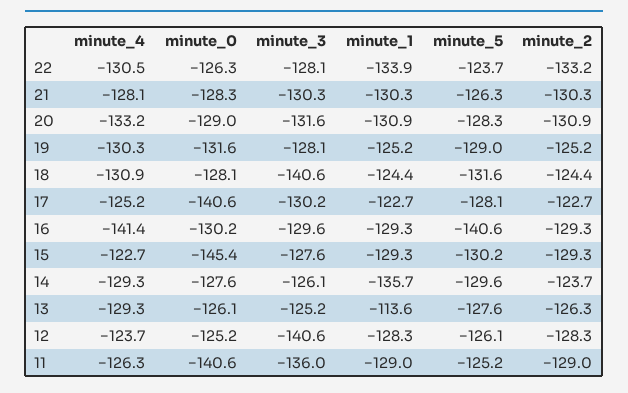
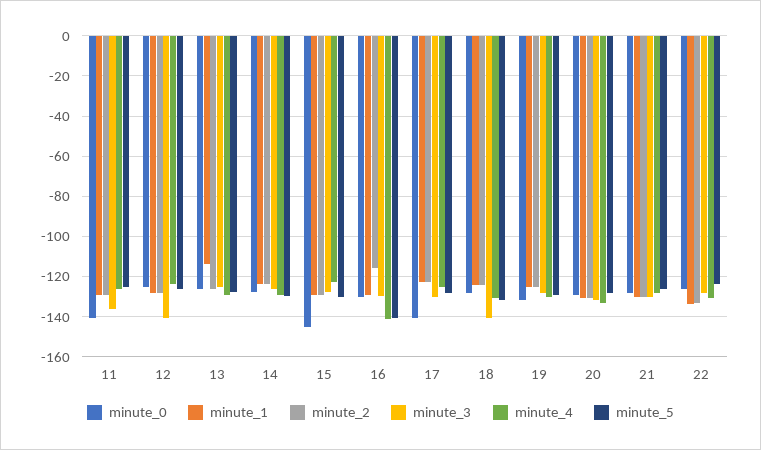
  {
    "minute_4": {
      "22": -130.5,
      "21": -128.1,
      "20": -133.2,
      "19": -130.3,
      "18": -130.9,
      "17": -125.2,
      "16": -141.4,
      "15": -122.7,
      "14": -129.3,
      "13": -129.3,
      "12": -123.7,
      "11": -126.3
    },
    "minute_0": {
      "22": -126.3,
      "21": -128.3,
      "20": -129,
      "19": -131.6,
      "18": -128.1,
      "17": -140.6,
      "16": -130.2,
      "15": -145.4,
      "14": -127.6,
      "13": -126.1,
      "12": -125.2,
      "11": -140.6
    },
    "minute_3": {
      "22": -128.1,
      "21": -130.3,
      "20": -131.6,
      "19": -128.1,
      "18": -140.6,
      "17": -130.2,
      "16": -129.6,
      "15": -127.6,
      "14": -126.1,
      "13": -125.2,
      "12": -140.6,
      "11": -136
    },
    "minute_1": {
      "22": -133.9,
      "21": -130.3,
      "20": -130.9,
      "19": -125.2,
      "18": -124.4,
      "17": -122.7,
      "16": -129.3,
      "15": -129.3,
-     "14": -135.7,
+     "14": -125,
      "13": -113.6,
      "12": -128.3,
      "11": -129
    },
    "minute_5": {
      "22": -123.7,
      "21": -126.3,
      "20": -128.3,
      "19": -129,
      "18": -131.6,
      "17": -128.1,
      "16": -140.6,
      "15": -130.2,
      "14": -129.6,
      "13": -127.6,
      "12": -126.1,
      "11": -125.2
    },
    "minute_2": {
      "22": -133.2,
      "21": -130.3,
      "20": -130.9,
      "19": -125.2,
      "18": -124.4,
      "17": -122.7,
-     "16": -129.3,
+     "16": -115,
      "15": -129.3,
      "14": -123.7,
      "13": -126.3,
      "12": -128.3,
      "11": -129
    }
  }

